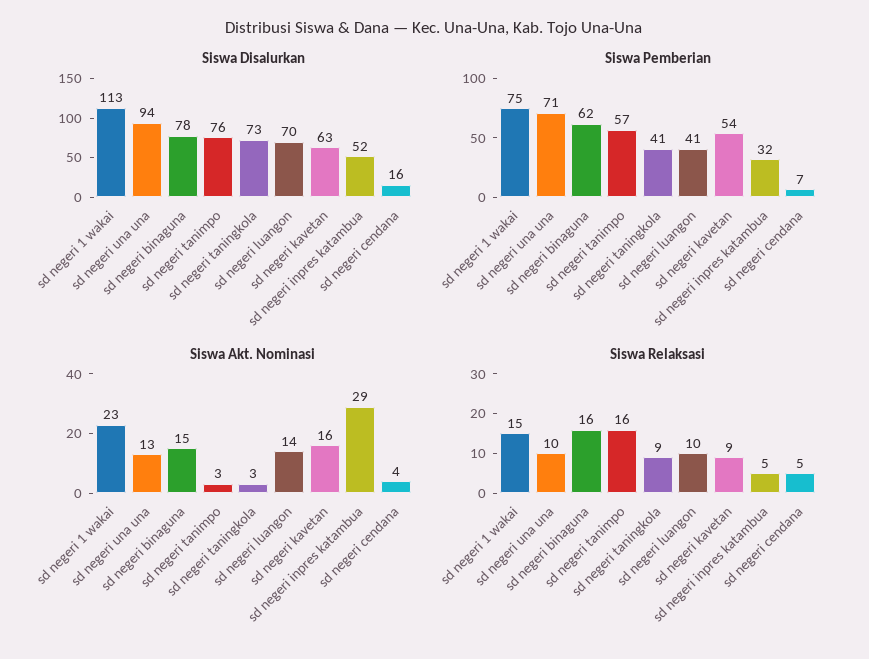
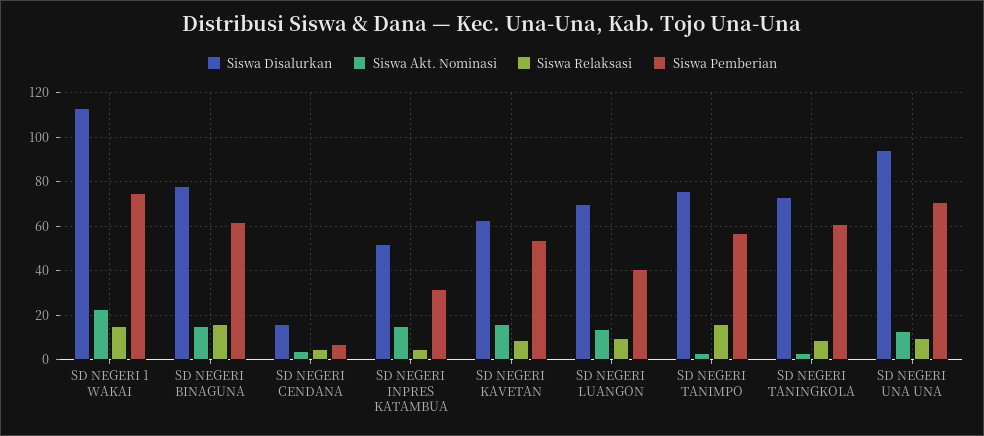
  {
    "Siswa Disalurkan": {
      "sd negeri 1 wakai": 113,
      "sd negeri una una": 94,
      "sd negeri binaguna": 78,
      "sd negeri tanimpo": 76,
      "sd negeri taningkola": 73,
      "sd negeri luangon": 70,
      "sd negeri kavetan": 63,
      "sd negeri inpres katambua": 52,
      "sd negeri cendana": 16
    },
    "Siswa Pemberian": {
      "sd negeri 1 wakai": 75,
      "sd negeri una una": 71,
      "sd negeri binaguna": 62,
      "sd negeri tanimpo": 57,
-     "sd negeri taningkola": 41,
+     "sd negeri taningkola": 60,
      "sd negeri luangon": 41,
      "sd negeri kavetan": 54,
      "sd negeri inpres katambua": 32,
      "sd negeri cendana": 7
    },
    "Siswa Akt. Nominasi": {
      "sd negeri 1 wakai": 23,
      "sd negeri una una": 13,
      "sd negeri binaguna": 15,
      "sd negeri tanimpo": 3,
      "sd negeri taningkola": 3,
      "sd negeri luangon": 14,
      "sd negeri kavetan": 16,
-     "sd negeri inpres katambua": 29,
+     "sd negeri inpres katambua": 15,
      "sd negeri cendana": 4
    },
    "Siswa Relaksasi": {
      "sd negeri 1 wakai": 15,
      "sd negeri una una": 10,
      "sd negeri binaguna": 16,
      "sd negeri tanimpo": 16,
      "sd negeri taningkola": 9,
      "sd negeri luangon": 10,
      "sd negeri kavetan": 9,
      "sd negeri inpres katambua": 5,
      "sd negeri cendana": 5
    }
  }

